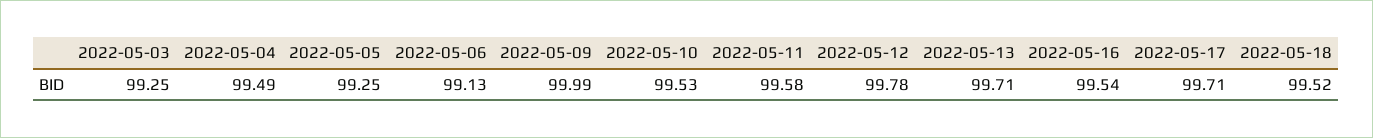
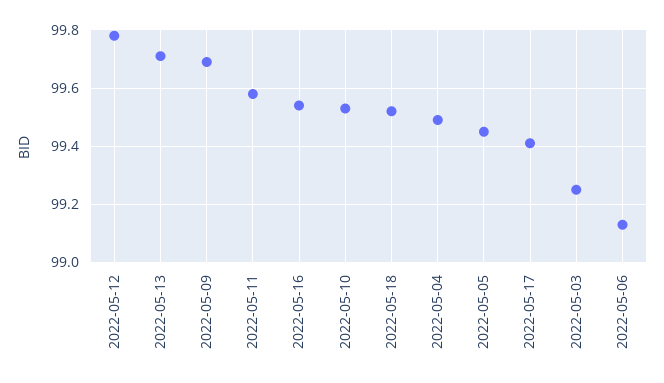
  {
    "2022-05-03": 99.25,
    "2022-05-04": 99.49,
-   "2022-05-05": 99.25,
+   "2022-05-05": 99.45,
    "2022-05-06": 99.13,
-   "2022-05-09": 99.99,
+   "2022-05-09": 99.7,
    "2022-05-10": 99.53,
    "2022-05-11": 99.58,
    "2022-05-12": 99.78,
    "2022-05-13": 99.71,
    "2022-05-16": 99.54,
-   "2022-05-17": 99.71,
+   "2022-05-17": 99.4,
    "2022-05-18": 99.52
  }

